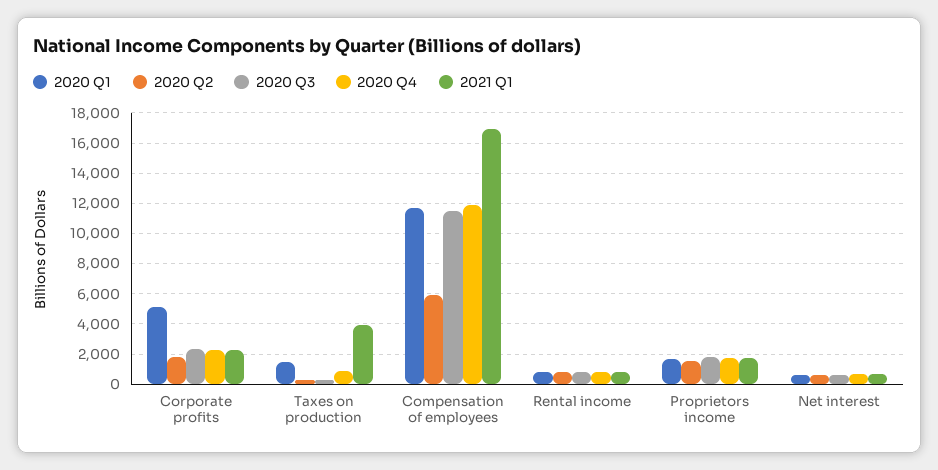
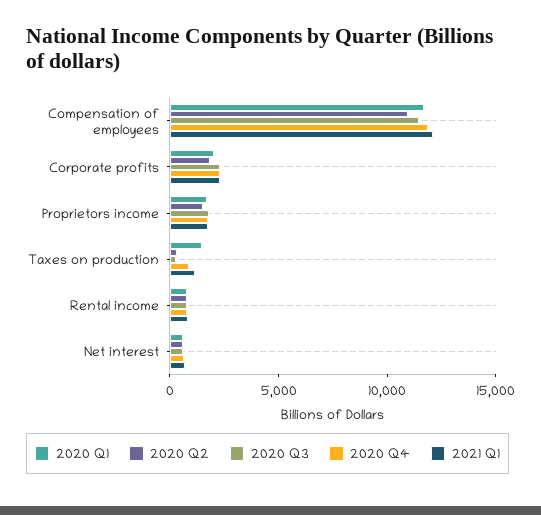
  {
    "2020 Q1": {
-     "Corporate profits": 5000,
+     "Corporate profits": 2000,
      "Taxes on production": 1500,
      "Compensation of employees": 11500,
      "Rental income": 1000,
      "Proprietors income": 1500,
      "Net interest": 500
    },
    "2020 Q2": {
      "Corporate profits": 2000,
      "Taxes on production": 500,
-     "Compensation of employees": 6000,
+     "Compensation of employees": 11000,
      "Rental income": 1000,
      "Proprietors income": 1500,
      "Net interest": 500
    },
    "2020 Q3": {
      "Corporate profits": 2500,
      "Taxes on production": 500,
      "Compensation of employees": 11500,
      "Rental income": 1000,
      "Proprietors income": 2000,
      "Net interest": 500
    },
    "2020 Q4": {
      "Corporate profits": 2500,
      "Taxes on production": 1000,
      "Compensation of employees": 12000,
      "Rental income": 1000,
      "Proprietors income": 2000,
      "Net interest": 500
    },
    "2021 Q1": {
      "Corporate profits": 2500,
-     "Taxes on production": 4000,
+     "Taxes on production": 1000,
-     "Compensation of employees": 17000,
+     "Compensation of employees": 12000,
      "Rental income": 1000,
      "Proprietors income": 1500,
      "Net interest": 500
    }
  }

